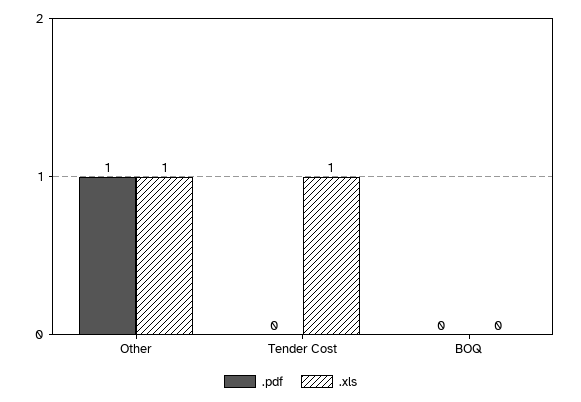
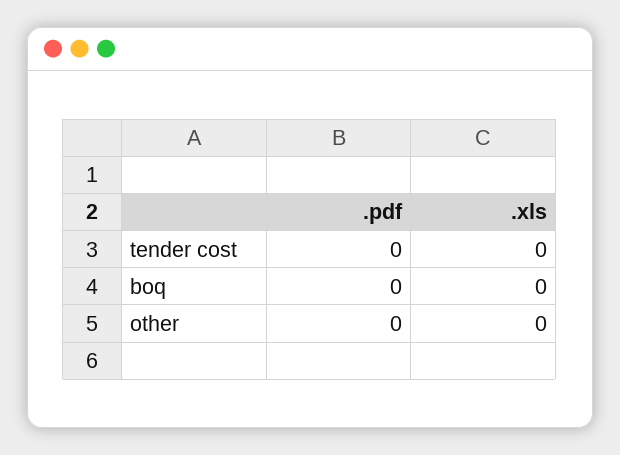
  {
    ".pdf": {
-     "Other": 1,
+     "Other": 0,
      "Tender Cost": 0,
      "BOQ": 0
    },
    ".xls": {
-     "Other": 1,
+     "Other": 0,
-     "Tender Cost": 1,
+     "Tender Cost": 0,
      "BOQ": 0
    }
  }

